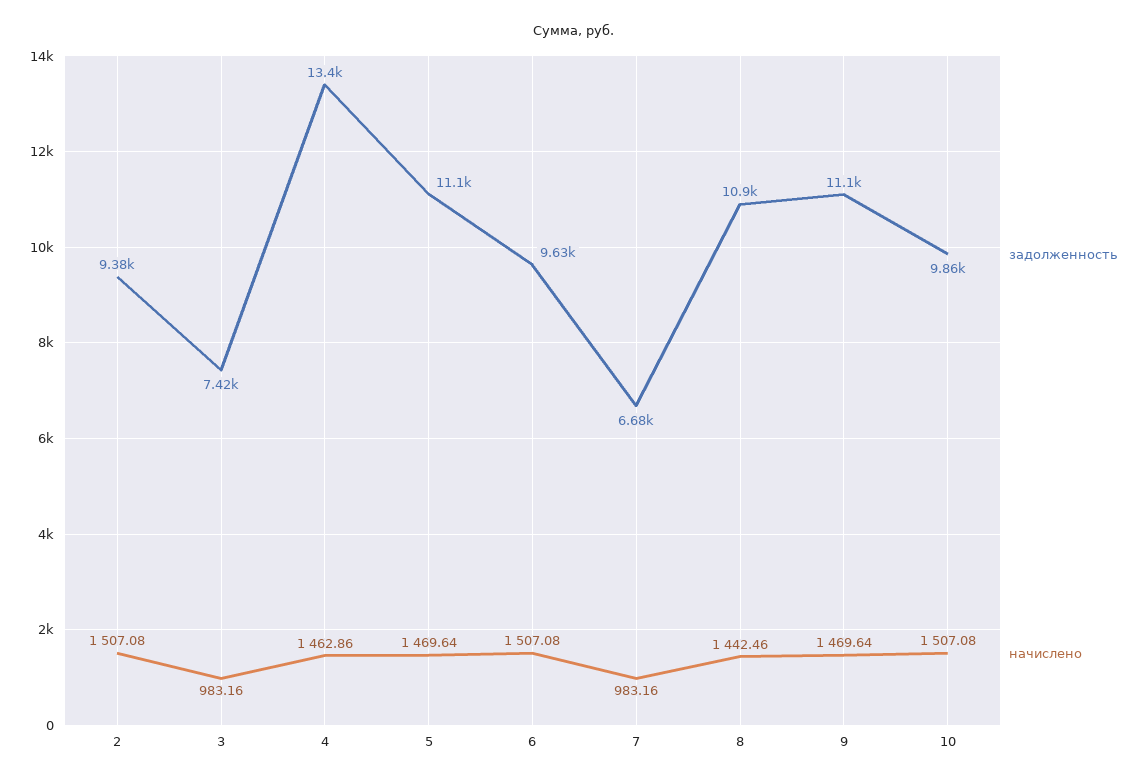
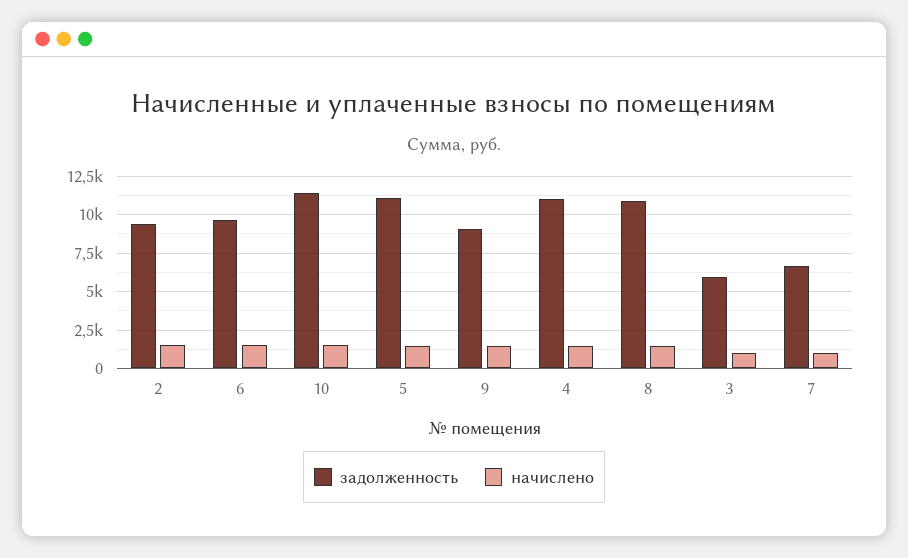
  {
    "задолженность": {
      "2": 9380,
-     "3": 7420,
+     "3": 6000,
-     "4": 13400,
+     "4": 11000,
      "5": 11100,
      "6": 9630,
      "7": 6680,
      "8": 10900,
-     "9": 11100,
+     "9": 9000,
-     "10": 9860
+     "10": 11500
    },
    "начислено": {
      "2": 1507.08,
      "3": 983.16,
      "4": 1462.86,
      "5": 1469.64,
      "6": 1507.08,
      "7": 983.16,
      "8": 1442.46,
      "9": 1469.64,
      "10": 1507.08
    }
  }

